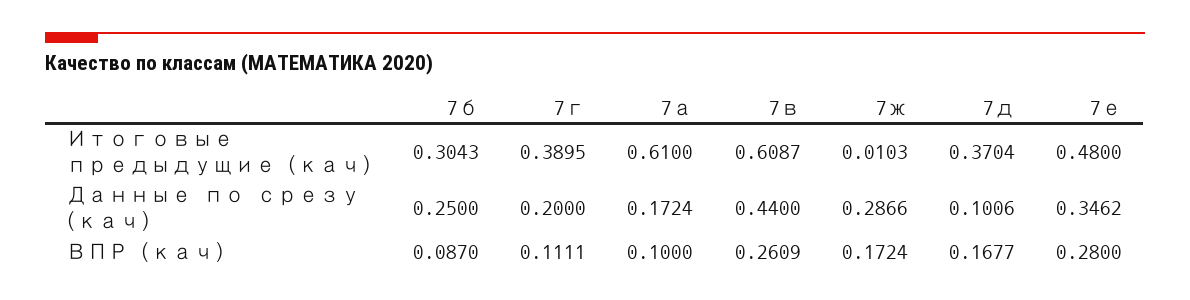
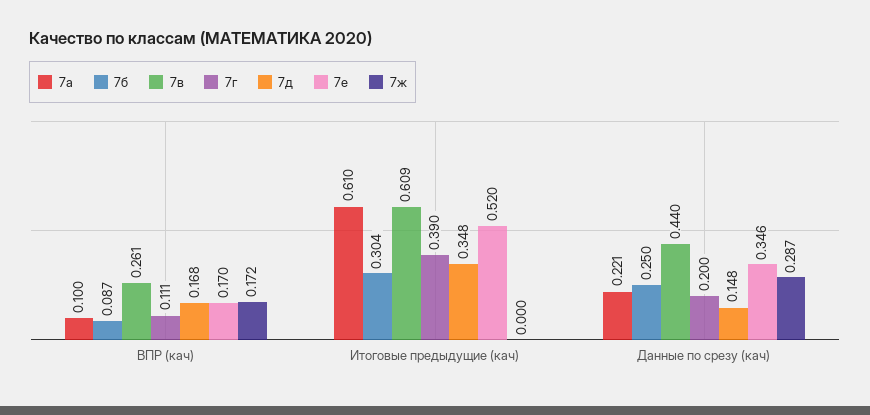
  {
    "7б": {
      "Итоговые предыдущие (кач)": 0.3043,
      "Данные по срезу (кач)": 0.25,
      "ВПР (кач)": 0.087
    },
    "7г": {
      "Итоговые предыдущие (кач)": 0.3895,
      "Данные по срезу (кач)": 0.2,
      "ВПР (кач)": 0.1111
    },
    "7а": {
      "Итоговые предыдущие (кач)": 0.61,
-     "Данные по срезу (кач)": 0.1724,
+     "Данные по срезу (кач)": 0.221,
      "ВПР (кач)": 0.1
    },
    "7в": {
      "Итоговые предыдущие (кач)": 0.6087,
      "Данные по срезу (кач)": 0.44,
      "ВПР (кач)": 0.2609
    },
    "7ж": {
-     "Итоговые предыдущие (кач)": 0.0103,
+     "Итоговые предыдущие (кач)": 0,
      "Данные по срезу (кач)": 0.2866,
      "ВПР (кач)": 0.1724
    },
    "7д": {
-     "Итоговые предыдущие (кач)": 0.3704,
+     "Итоговые предыдущие (кач)": 0.348,
-     "Данные по срезу (кач)": 0.1006,
+     "Данные по срезу (кач)": 0.148,
      "ВПР (кач)": 0.1677
    },
    "7е": {
-     "Итоговые предыдущие (кач)": 0.48,
+     "Итоговые предыдущие (кач)": 0.52,
      "Данные по срезу (кач)": 0.3462,
-     "ВПР (кач)": 0.28
+     "ВПР (кач)": 0.17
    }
  }

